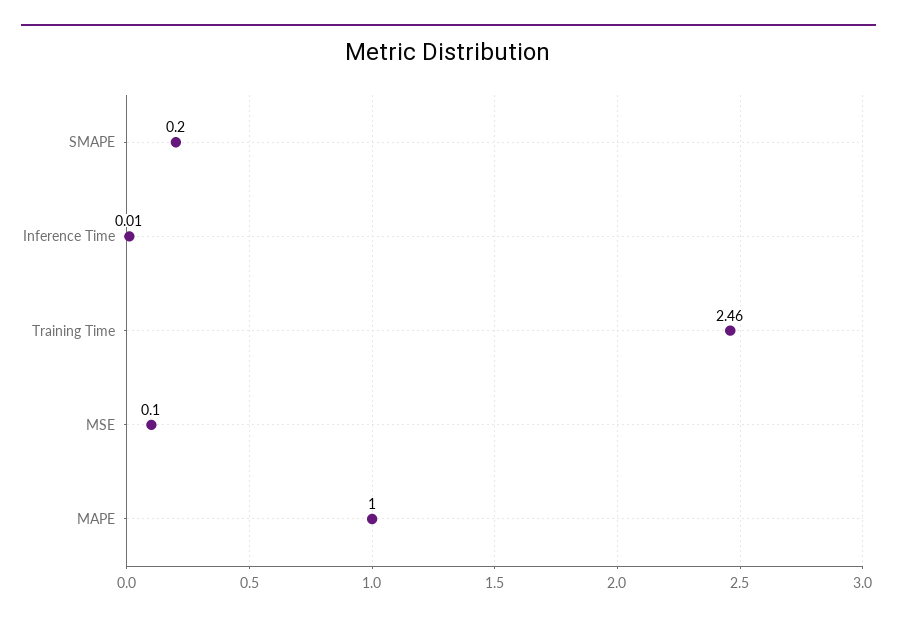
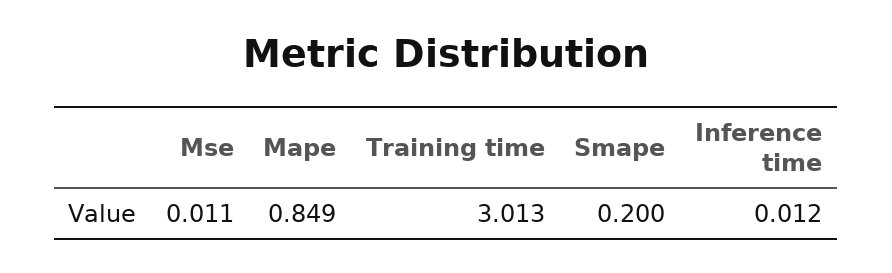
  {
    "SMAPE": 0.2,
    "Inference Time": 0.012,
-   "Training Time": 2.46,
+   "Training Time": 3.013,
-   "MSE": 0.1,
+   "MSE": 0.011,
-   "MAPE": 1
+   "MAPE": 0.849
  }

